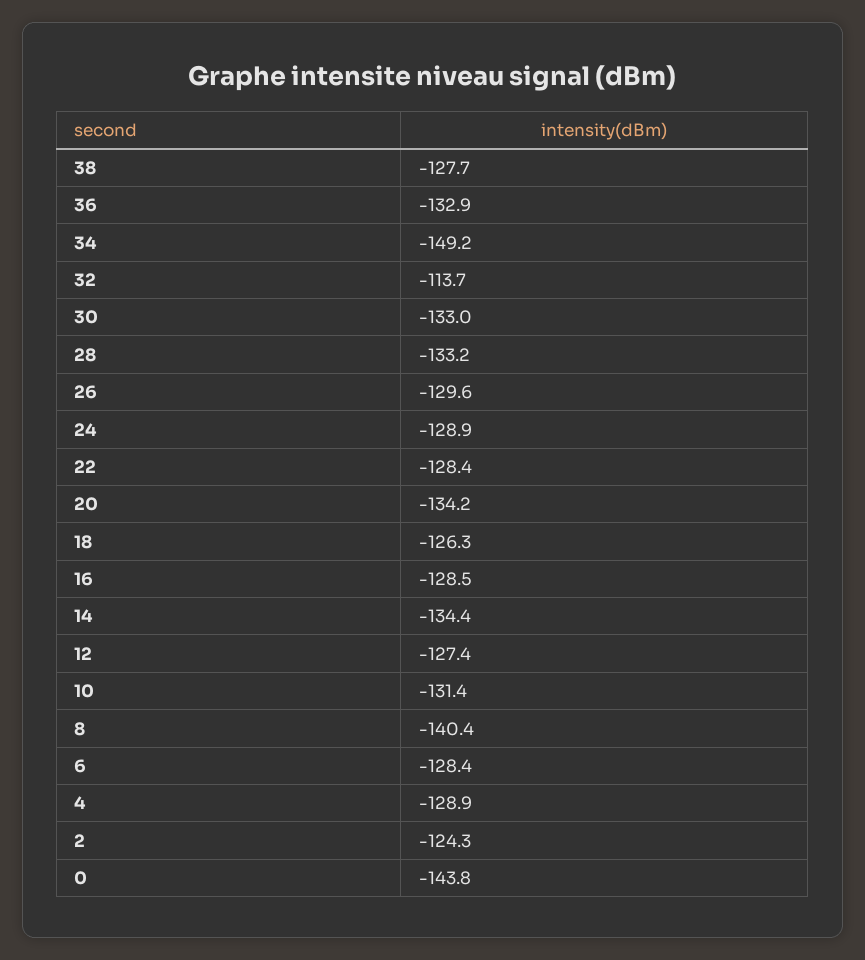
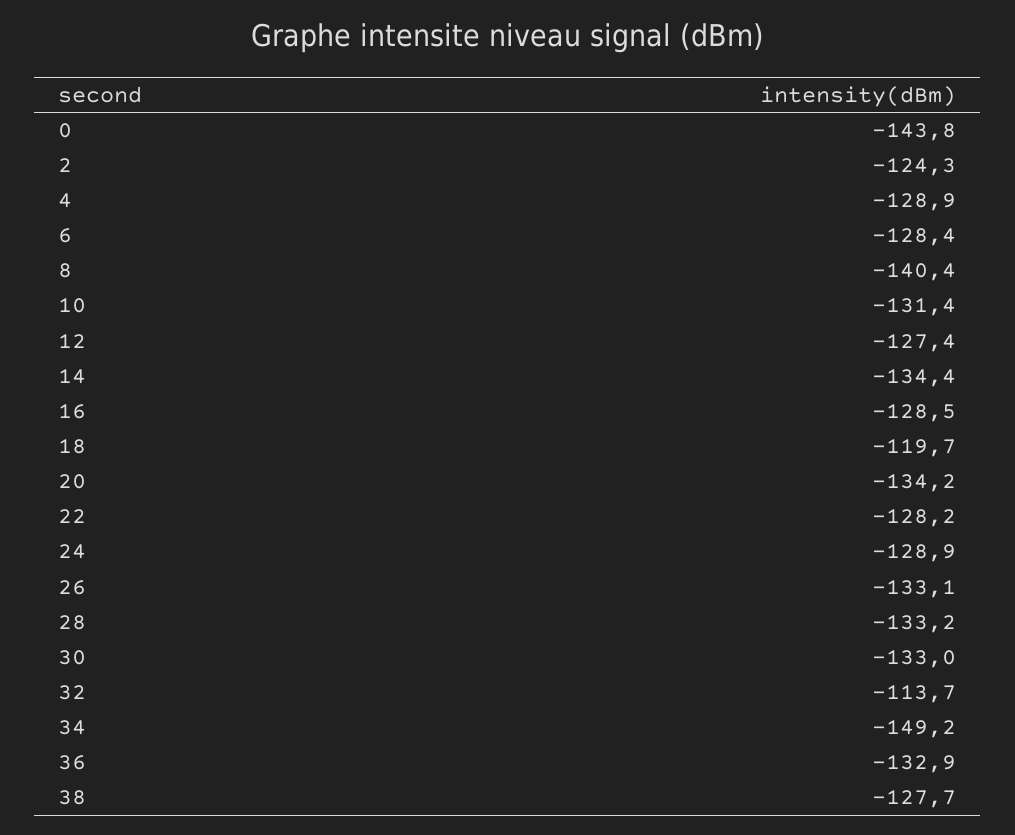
  {
    "38": -127.7,
    "36": -132.9,
    "34": -149.2,
    "32": -113.7,
    "30": -133,
    "28": -133.2,
-   "26": -129.6,
+   "26": -133.1,
    "24": -128.9,
-   "22": -128.4,
+   "22": -128.2,
    "20": -134.2,
-   "18": -126.3,
+   "18": -119.7,
    "16": -128.5,
    "14": -134.4,
    "12": -127.4,
    "10": -131.4,
    "8": -140.4,
    "6": -128.4,
    "4": -128.9,
    "2": -124.3,
    "0": -143.8
  }

